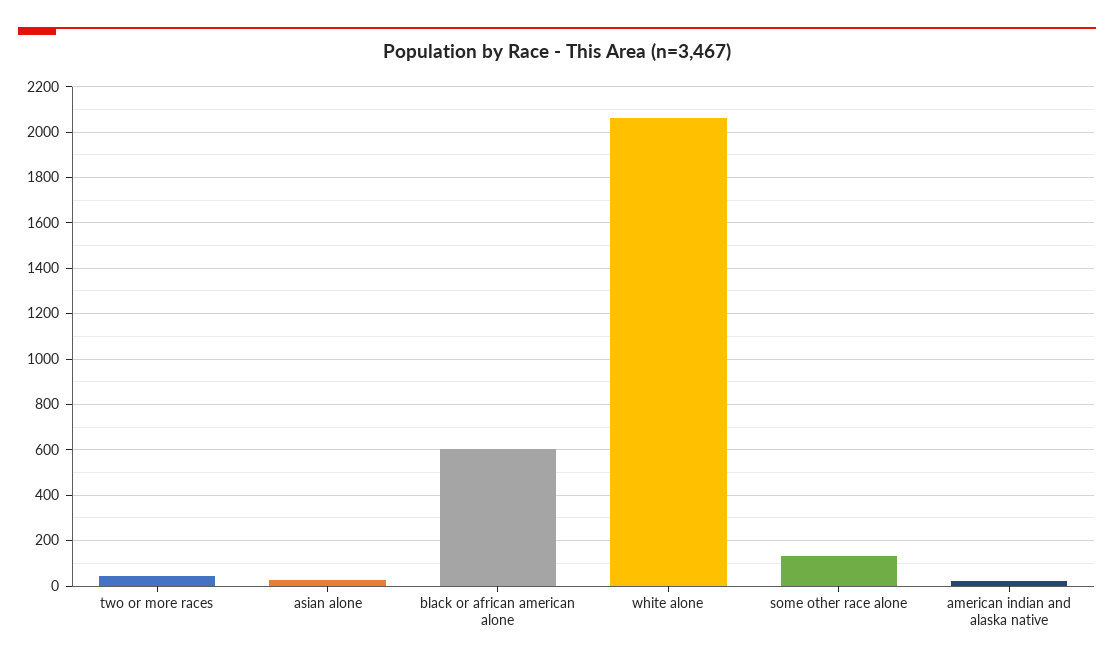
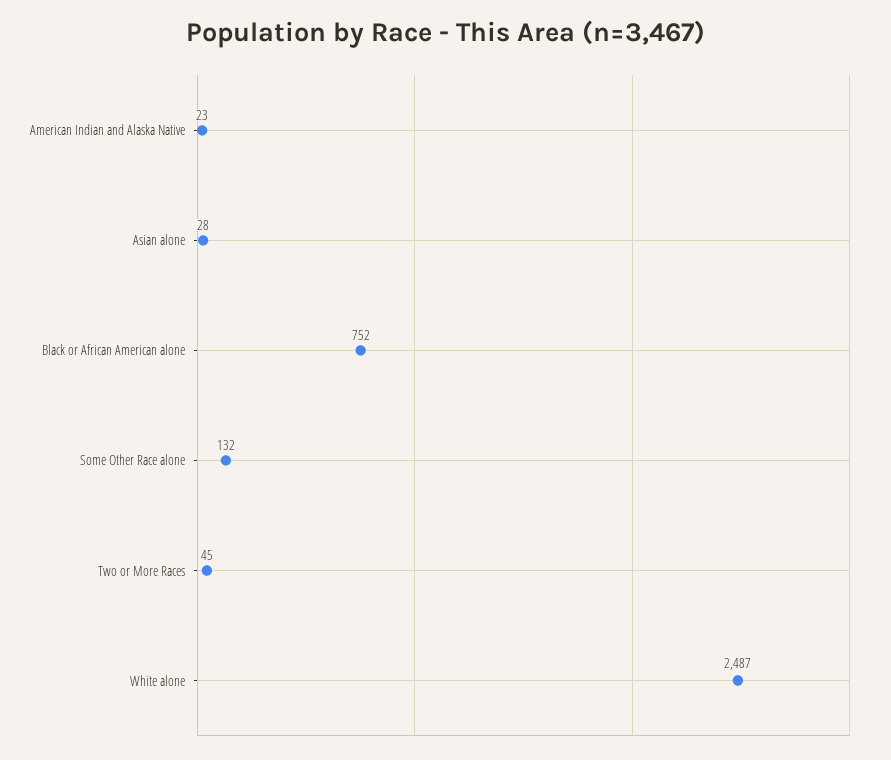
  {
    "two or more races": 45,
    "asian alone": 28,
-   "black or african american alone": 600,
+   "black or african american alone": 752,
-   "white alone": 2050,
+   "white alone": 2487,
    "some other race alone": 132,
    "american indian and alaska native": 23
  }

